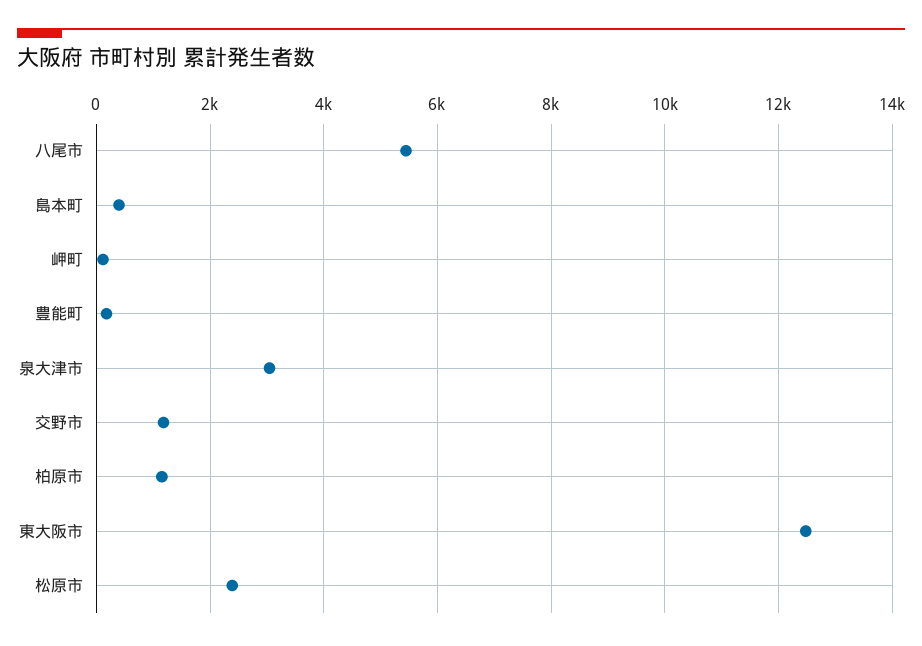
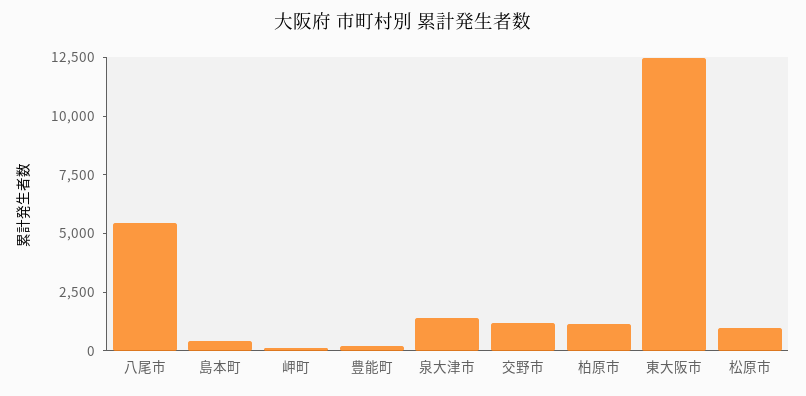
  {
    "八尾市": 5400,
    "島本町": 400,
    "岬町": 200,
    "豊能町": 200,
-   "泉大津市": 3000,
+   "泉大津市": 1500,
    "交野市": 1200,
    "柏原市": 1200,
    "東大阪市": 12400,
-   "松原市": 2400
+   "松原市": 1000
  }

